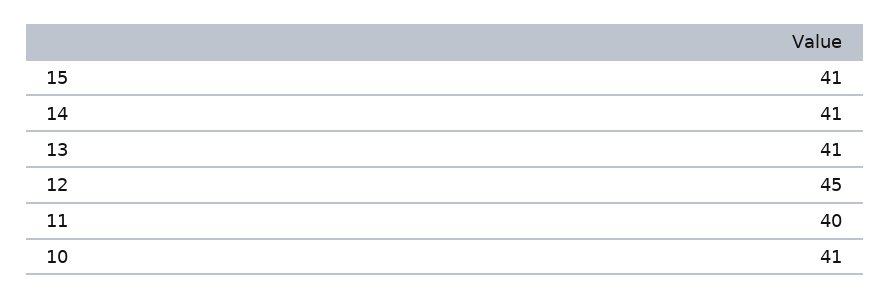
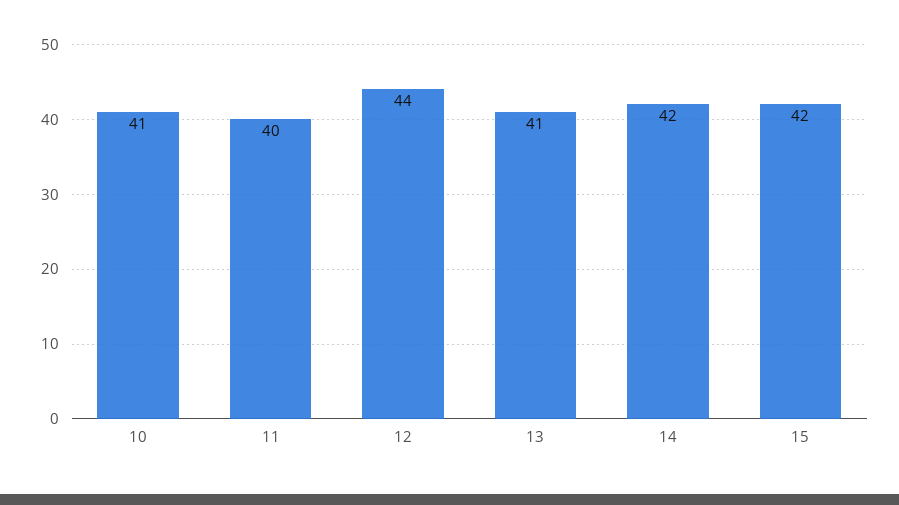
  {
-   "15": 41,
+   "15": 42,
-   "14": 41,
+   "14": 42,
    "13": 41,
-   "12": 45,
+   "12": 44,
    "11": 40,
    "10": 41
  }

